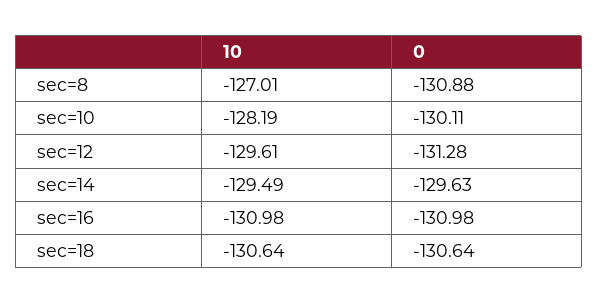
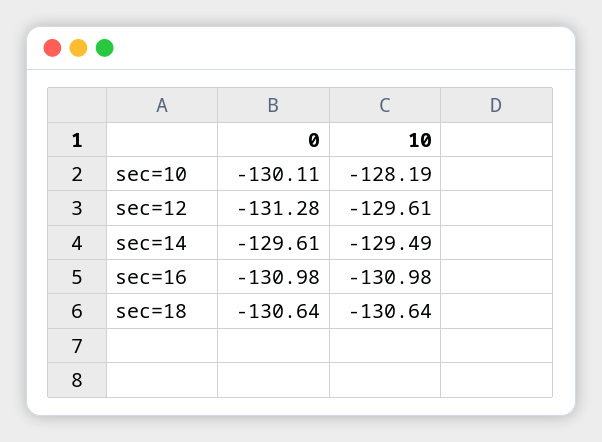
  {
    "10": {
-     "sec=8": -127.01,
      "sec=10": -128.19,
      "sec=12": -129.61,
      "sec=14": -129.49,
      "sec=16": -130.98,
      "sec=18": -130.64
    },
    "0": {
-     "sec=8": -130.88,
      "sec=10": -130.11,
      "sec=12": -131.28,
-     "sec=14": -129.63,
+     "sec=14": -129.61,
      "sec=16": -130.98,
      "sec=18": -130.64
    }
  }

